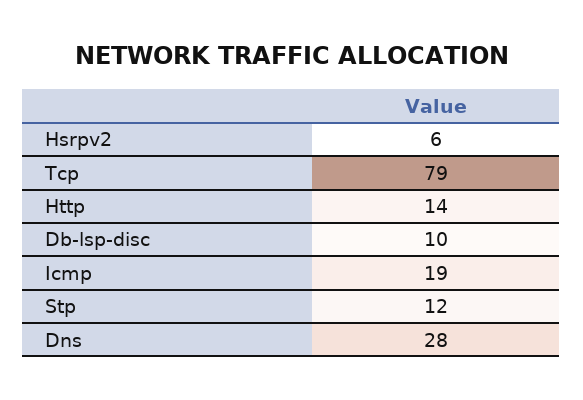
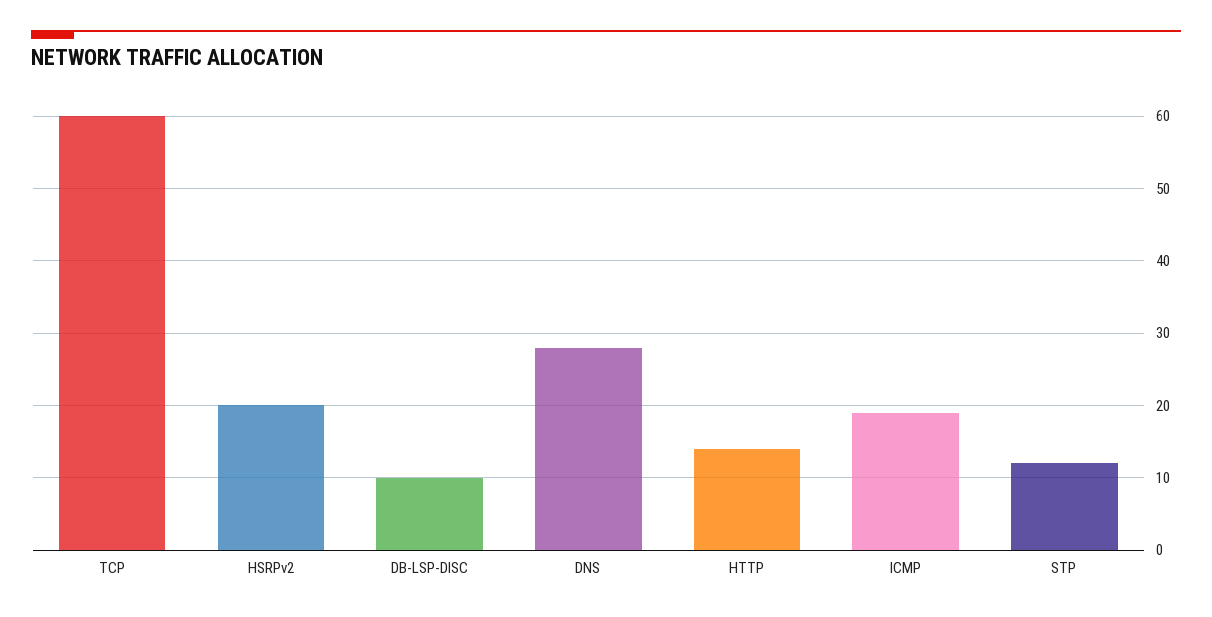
  {
-   "Hsrpv2": 6,
+   "Hsrpv2": 20,
-   "Tcp": 79,
+   "Tcp": 60,
    "Http": 14,
    "Db-lsp-disc": 10,
    "Icmp": 19,
    "Stp": 12,
    "Dns": 28
  }

